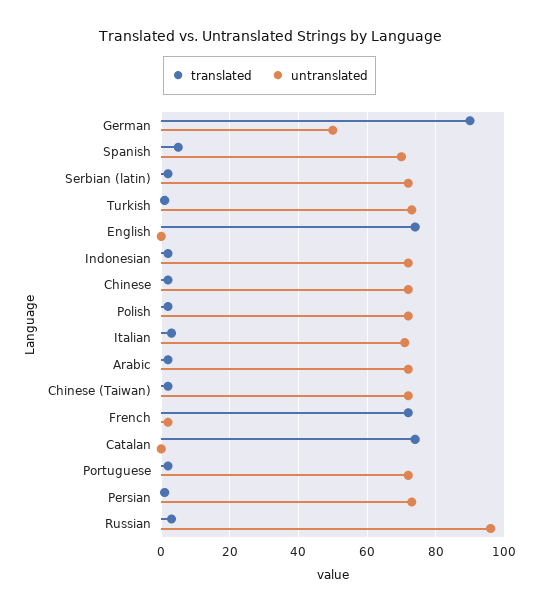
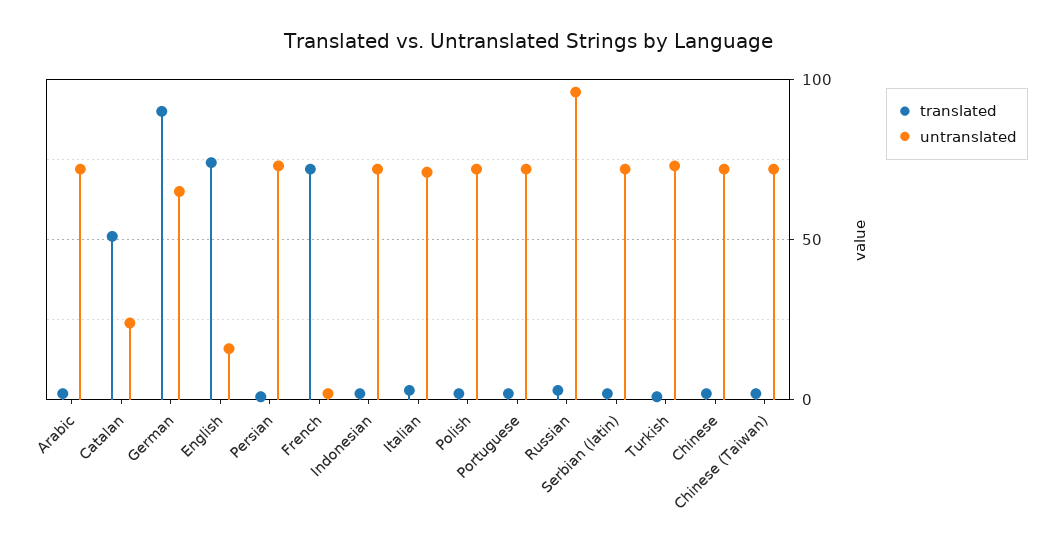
  {
    "translated": {
      "German": 90,
-     "Spanish": 5,
      "Serbian (latin)": 0,
      "Turkish": 0,
      "English": 75,
      "Indonesian": 0,
      "Chinese": 0,
      "Polish": 0,
      "Italian": 5,
      "Arabic": 0,
      "Chinese (Taiwan)": 0,
      "French": 70,
-     "Catalan": 75,
+     "Catalan": 50,
      "Portuguese": 0,
      "Persian": 0,
      "Russian": 5
    },
    "untranslated": {
-     "German": 50,
+     "German": 65,
-     "Spanish": 70,
      "Serbian (latin)": 70,
      "Turkish": 75,
-     "English": 0,
+     "English": 15,
      "Indonesian": 70,
      "Chinese": 70,
      "Polish": 70,
      "Italian": 70,
      "Arabic": 70,
      "Chinese (Taiwan)": 70,
      "French": 0,
-     "Catalan": 0,
+     "Catalan": 25,
      "Portuguese": 70,
      "Persian": 75,
      "Russian": 95
    }
  }

